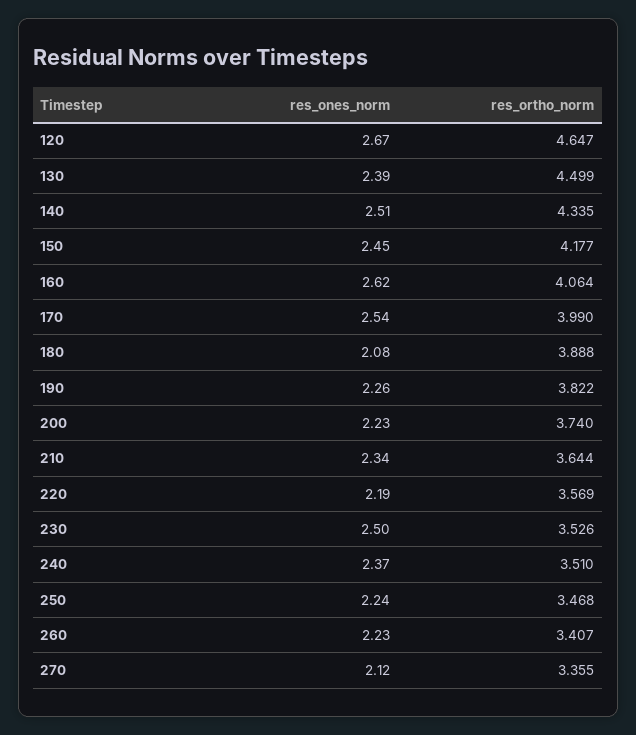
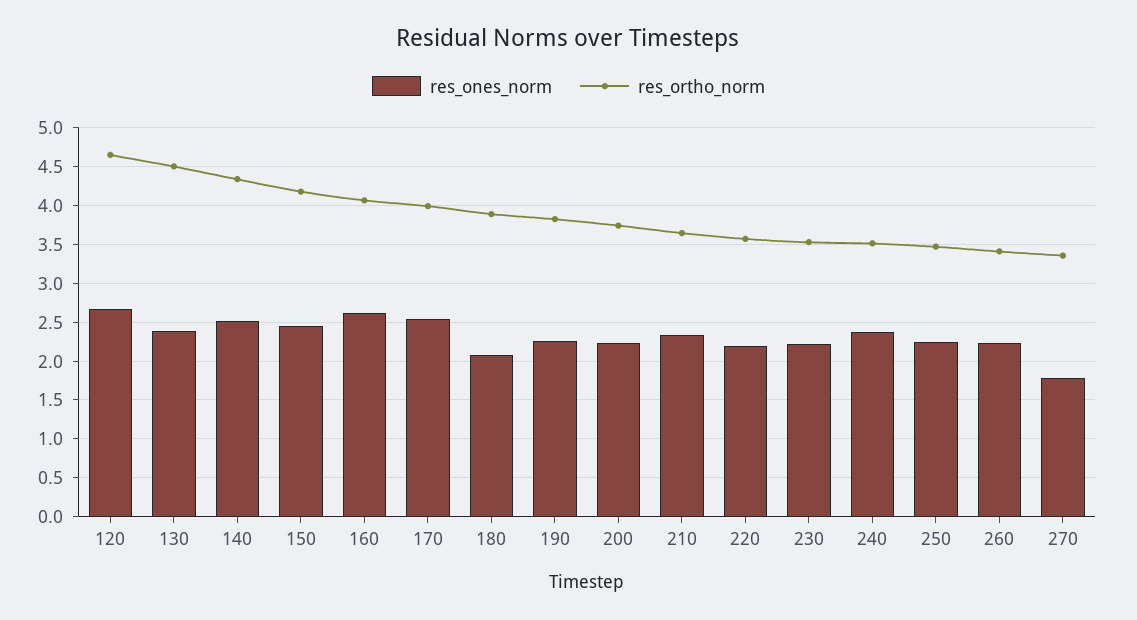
  {
    "res_ones_norm": {
      "120": 2.67,
      "130": 2.39,
      "140": 2.51,
      "150": 2.45,
      "160": 2.62,
      "170": 2.54,
      "180": 2.08,
      "190": 2.26,
      "200": 2.23,
      "210": 2.34,
      "220": 2.19,
-     "230": 2.5,
+     "230": 2.2,
      "240": 2.37,
      "250": 2.24,
      "260": 2.23,
-     "270": 2.12
+     "270": 1.8
    },
    "res_ortho_norm": {
      "120": 4.647,
      "130": 4.499,
      "140": 4.335,
      "150": 4.177,
      "160": 4.064,
      "170": 3.99,
      "180": 3.888,
      "190": 3.822,
      "200": 3.74,
      "210": 3.644,
      "220": 3.569,
      "230": 3.526,
      "240": 3.51,
      "250": 3.468,
      "260": 3.407,
      "270": 3.355
    }
  }

